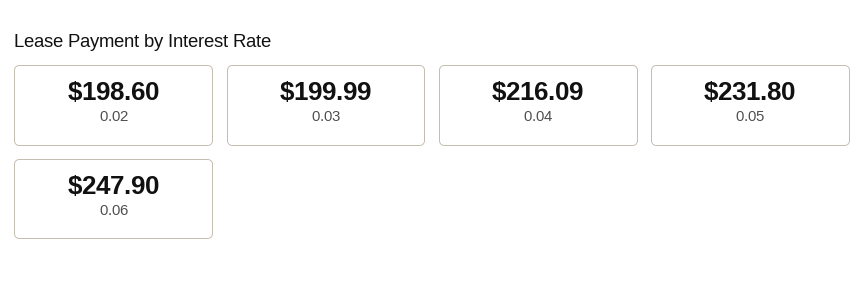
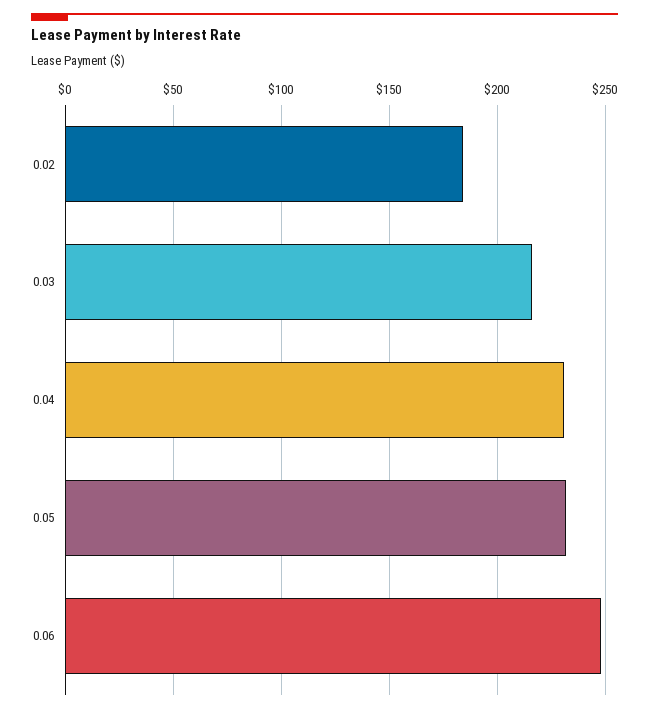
  {
-   "0.02": 198.6,
+   "0.02": 185,
-   "0.03": 199.99,
+   "0.03": 215,
-   "0.04": 216.09,
+   "0.04": 230,
    "0.05": 231.8,
    "0.06": 247.9
  }

